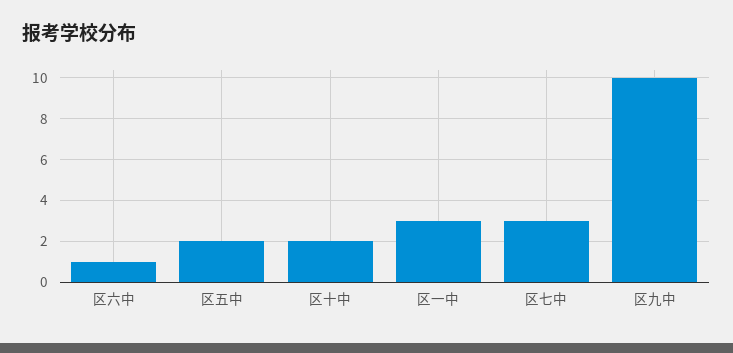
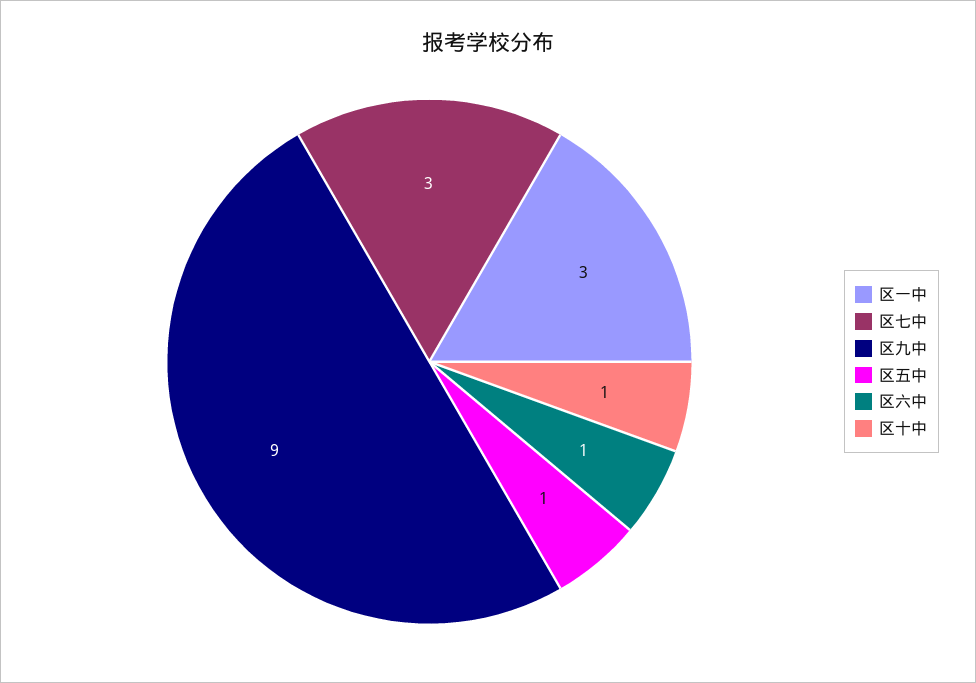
  {
    "区六中": 1,
-   "区五中": 2,
+   "区五中": 1,
-   "区十中": 2,
+   "区十中": 1,
    "区一中": 3,
    "区七中": 3,
-   "区九中": 10
+   "区九中": 9
  }

